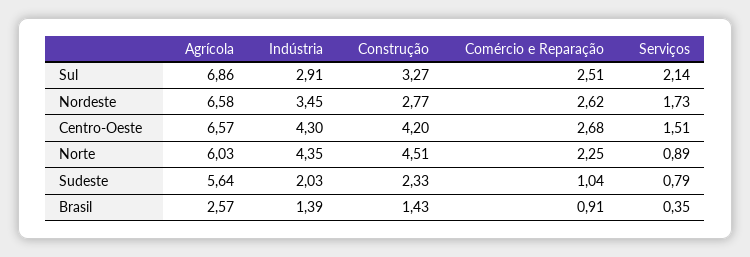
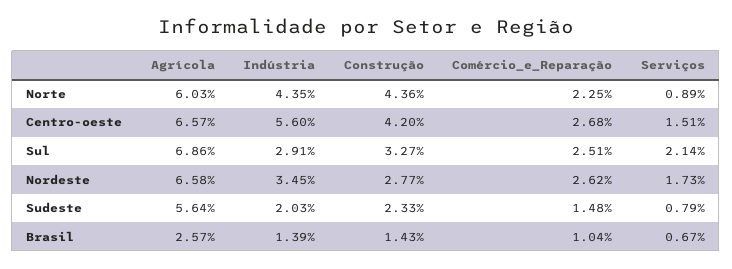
  {
    "Agrícola": {
      "Sul": 6.86,
      "Nordeste": 6.58,
      "Centro-Oeste": 6.57,
      "Norte": 6.03,
      "Sudeste": 5.64,
      "Brasil": 2.57
    },
    "Indústria": {
      "Sul": 2.91,
      "Nordeste": 3.45,
-     "Centro-Oeste": 4.3,
+     "Centro-Oeste": 5.6,
      "Norte": 4.35,
      "Sudeste": 2.03,
      "Brasil": 1.39
    },
    "Construção": {
      "Sul": 3.27,
      "Nordeste": 2.77,
      "Centro-Oeste": 4.2,
-     "Norte": 4.51,
+     "Norte": 4.36,
      "Sudeste": 2.33,
      "Brasil": 1.43
    },
    "Comércio e Reparação": {
      "Sul": 2.51,
      "Nordeste": 2.62,
      "Centro-Oeste": 2.68,
      "Norte": 2.25,
-     "Sudeste": 1.04,
+     "Sudeste": 1.48,
-     "Brasil": 0.91
+     "Brasil": 1.04
    },
    "Serviços": {
      "Sul": 2.14,
      "Nordeste": 1.73,
      "Centro-Oeste": 1.51,
      "Norte": 0.89,
      "Sudeste": 0.79,
-     "Brasil": 0.35
+     "Brasil": 0.67
    }
  }

